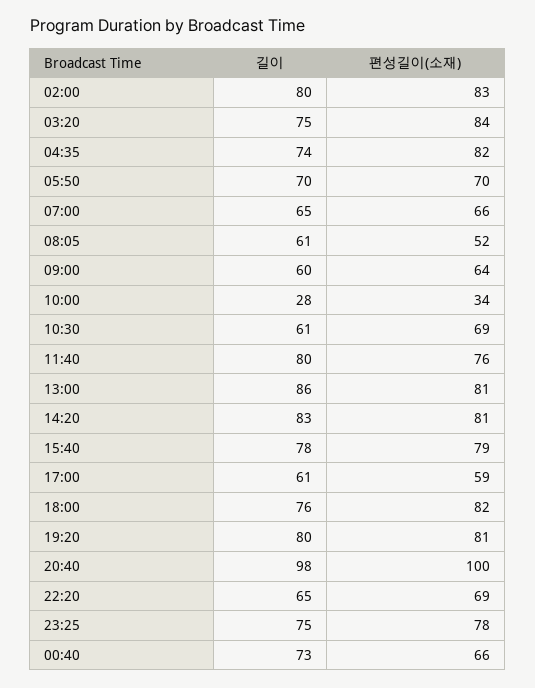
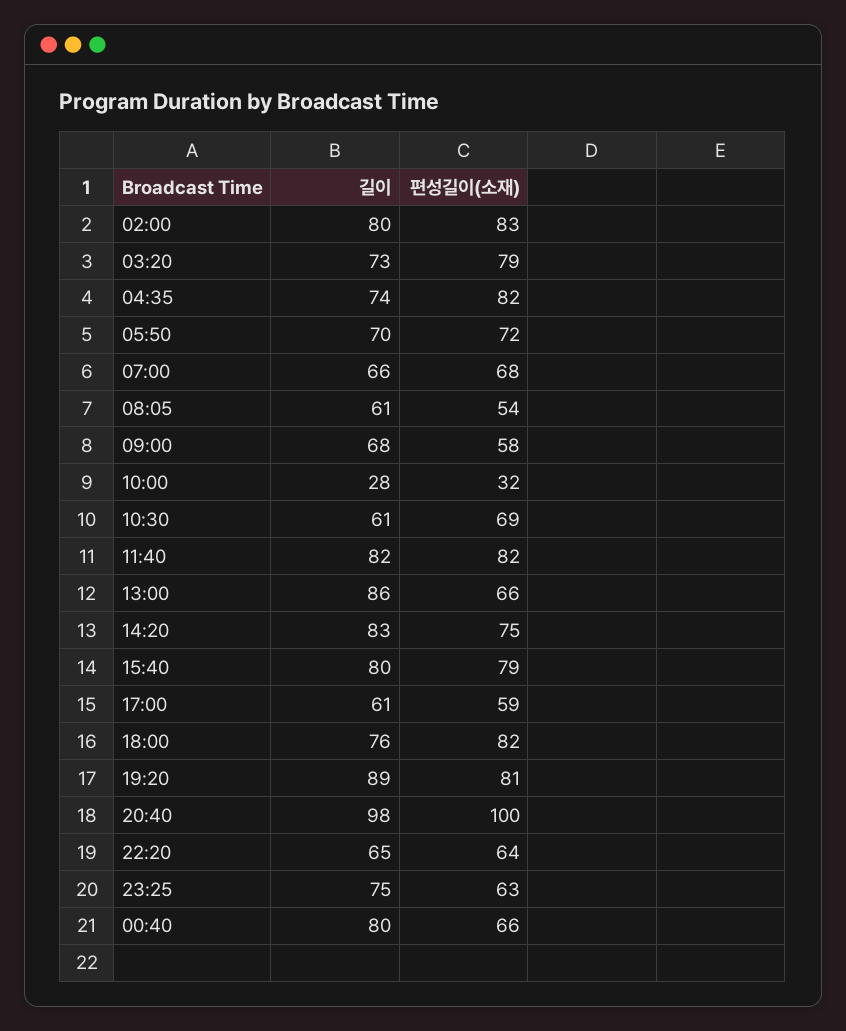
  {
    "길이": {
      "02:00": 80,
-     "03:20": 75,
+     "03:20": 73,
      "04:35": 74,
      "05:50": 70,
-     "07:00": 65,
+     "07:00": 66,
      "08:05": 61,
-     "09:00": 60,
+     "09:00": 68,
      "10:00": 28,
      "10:30": 61,
-     "11:40": 80,
+     "11:40": 82,
      "13:00": 86,
      "14:20": 83,
-     "15:40": 78,
+     "15:40": 80,
      "17:00": 61,
      "18:00": 76,
-     "19:20": 80,
+     "19:20": 89,
      "20:40": 98,
      "22:20": 65,
      "23:25": 75,
-     "00:40": 73
+     "00:40": 80
    },
    "편성길이(소재)": {
      "02:00": 83,
-     "03:20": 84,
+     "03:20": 79,
      "04:35": 82,
-     "05:50": 70,
+     "05:50": 72,
-     "07:00": 66,
+     "07:00": 68,
-     "08:05": 52,
+     "08:05": 54,
-     "09:00": 64,
+     "09:00": 58,
-     "10:00": 34,
+     "10:00": 32,
      "10:30": 69,
-     "11:40": 76,
+     "11:40": 82,
-     "13:00": 81,
+     "13:00": 66,
-     "14:20": 81,
+     "14:20": 75,
      "15:40": 79,
      "17:00": 59,
      "18:00": 82,
      "19:20": 81,
      "20:40": 100,
-     "22:20": 69,
+     "22:20": 64,
-     "23:25": 78,
+     "23:25": 63,
      "00:40": 66
    }
  }

